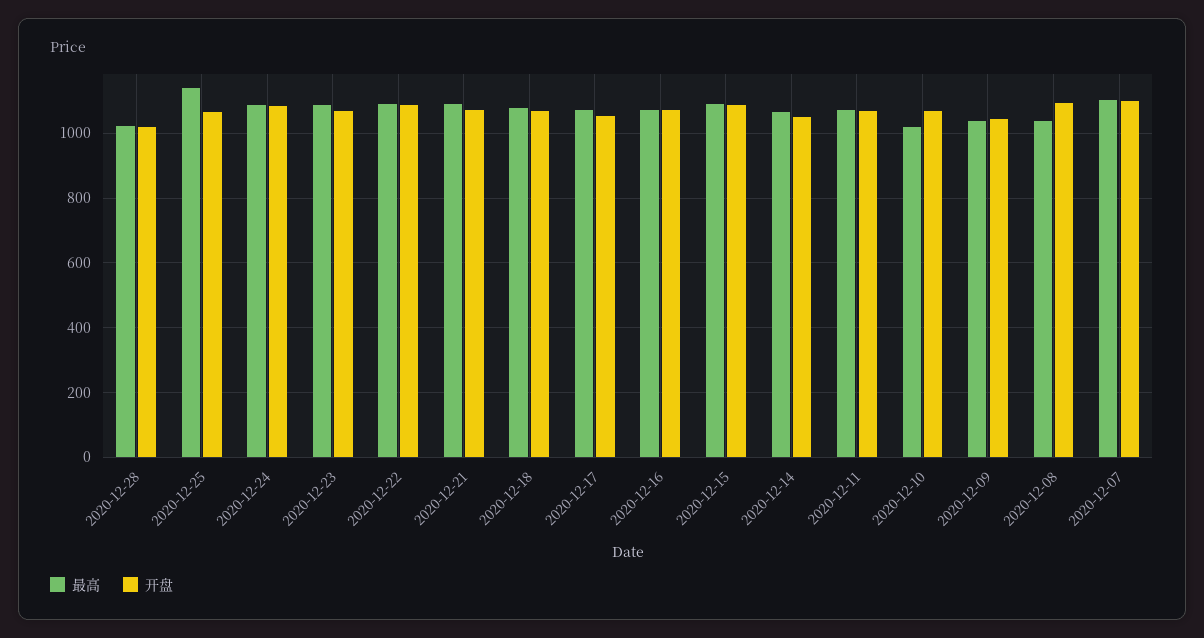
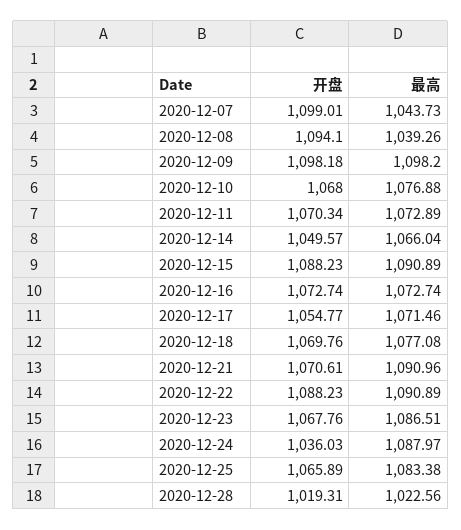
  {
    "最高": {
      "2020-12-28": 1022.56,
-     "2020-12-25": 1140,
+     "2020-12-25": 1083.38,
      "2020-12-24": 1087.97,
      "2020-12-23": 1086.51,
      "2020-12-22": 1090.89,
      "2020-12-21": 1090.96,
      "2020-12-18": 1077.08,
      "2020-12-17": 1071.46,
      "2020-12-16": 1072.74,
      "2020-12-15": 1090.89,
      "2020-12-14": 1066.04,
      "2020-12-11": 1072.89,
-     "2020-12-10": 1020,
+     "2020-12-10": 1076.88,
-     "2020-12-09": 1040,
+     "2020-12-09": 1098.2,
      "2020-12-08": 1039.26,
-     "2020-12-07": 1100
+     "2020-12-07": 1043.73
    },
    "开盘": {
      "2020-12-28": 1019.31,
      "2020-12-25": 1065.89,
-     "2020-12-24": 1080,
+     "2020-12-24": 1036.03,
      "2020-12-23": 1067.76,
      "2020-12-22": 1088.23,
      "2020-12-21": 1070.61,
      "2020-12-18": 1069.76,
      "2020-12-17": 1054.77,
      "2020-12-16": 1072.74,
      "2020-12-15": 1088.23,
      "2020-12-14": 1049.57,
      "2020-12-11": 1070.34,
      "2020-12-10": 1068,
-     "2020-12-09": 1040,
+     "2020-12-09": 1098.18,
      "2020-12-08": 1094.1,
      "2020-12-07": 1099.01
    }
  }

